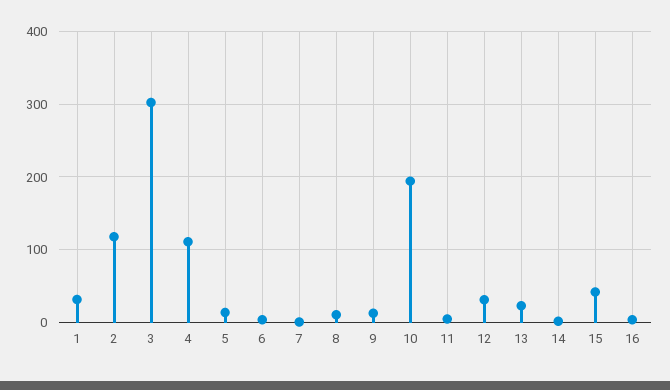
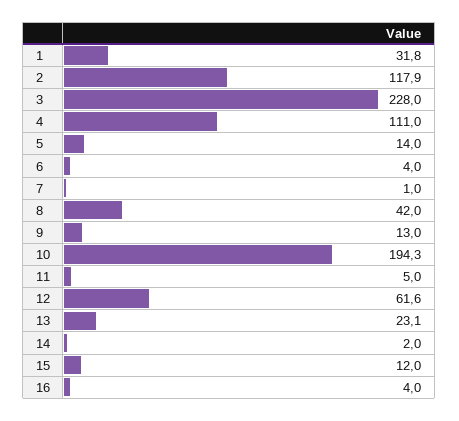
  {
    "1": 31.8,
    "2": 117.9,
-   "3": 300,
+   "3": 228,
    "4": 111,
    "5": 14,
    "6": 4,
    "7": 1,
-   "8": 10,
+   "8": 42,
    "9": 13,
    "10": 194.3,
    "11": 5,
-   "12": 30,
+   "12": 61.6,
    "13": 23.1,
    "14": 2,
-   "15": 40,
+   "15": 12,
    "16": 4
  }

